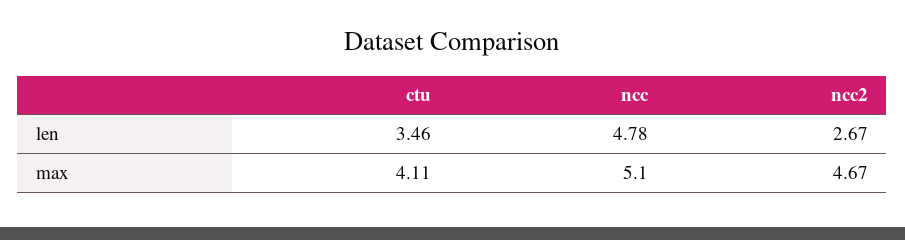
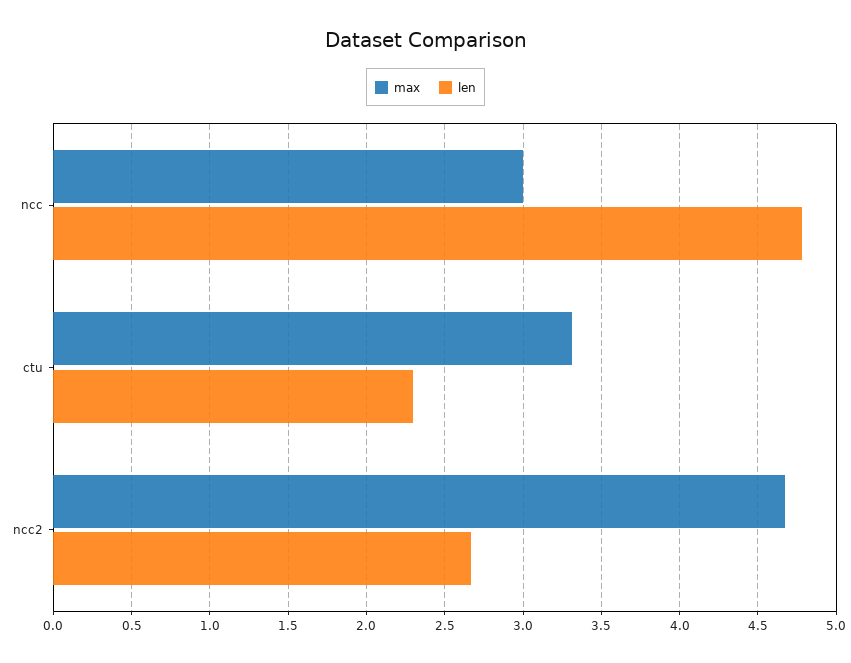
  {
    "len": {
-     "ctu": 3.46,
+     "ctu": 2.3,
      "ncc": 4.78,
      "ncc2": 2.67
    },
    "max": {
-     "ctu": 4.11,
+     "ctu": 3.3,
-     "ncc": 5.1,
+     "ncc": 3,
      "ncc2": 4.67
    }
  }

